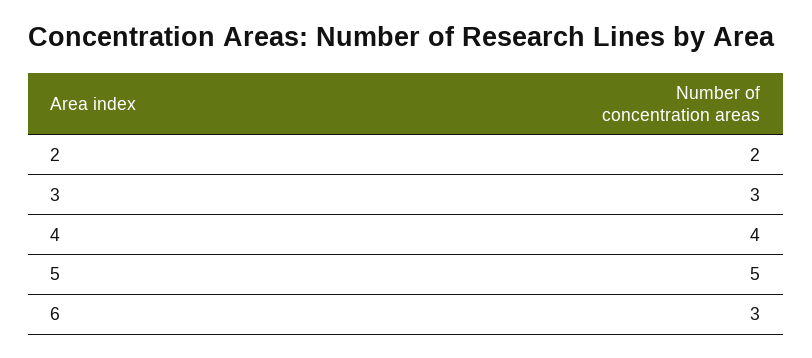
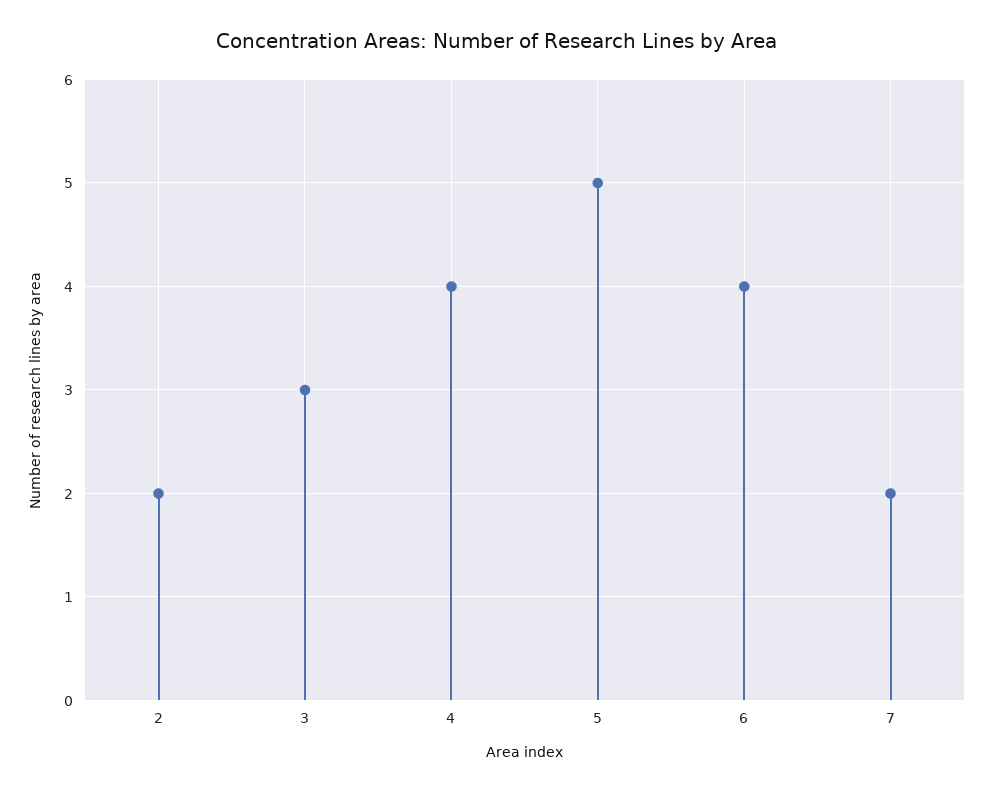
  {
    "2": 2,
    "3": 3,
    "4": 4,
    "5": 5,
-   "6": 3
+   "6": 4,
+   "7": 2
  }

